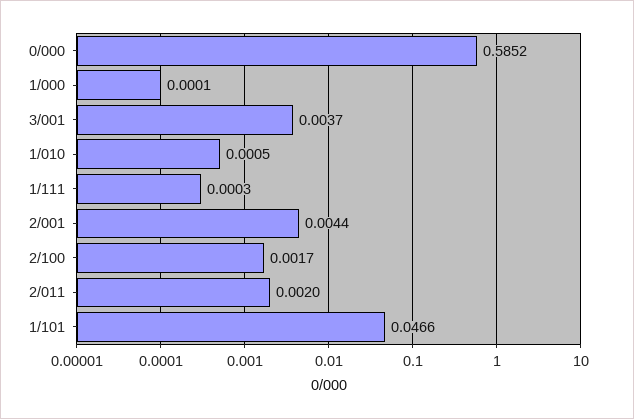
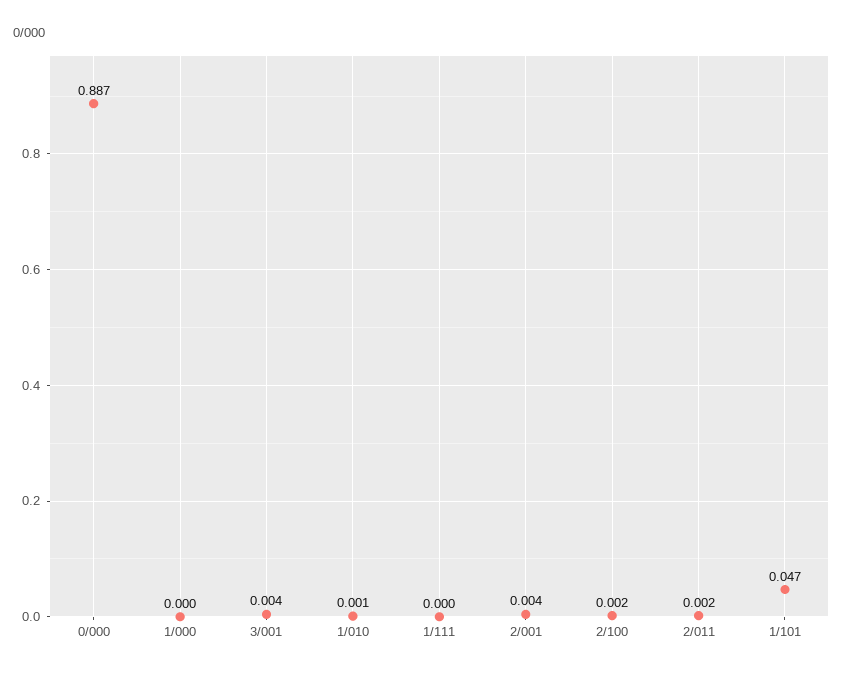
  {
-   "0/000": 0.5852,
+   "0/000": 0.887,
    "1/000": 0.0001,
    "3/001": 0.0037,
    "1/010": 0.0005,
    "1/111": 0.0003,
    "2/001": 0.0044,
    "2/100": 0.0017,
    "2/011": 0.002,
    "1/101": 0.0466
  }

